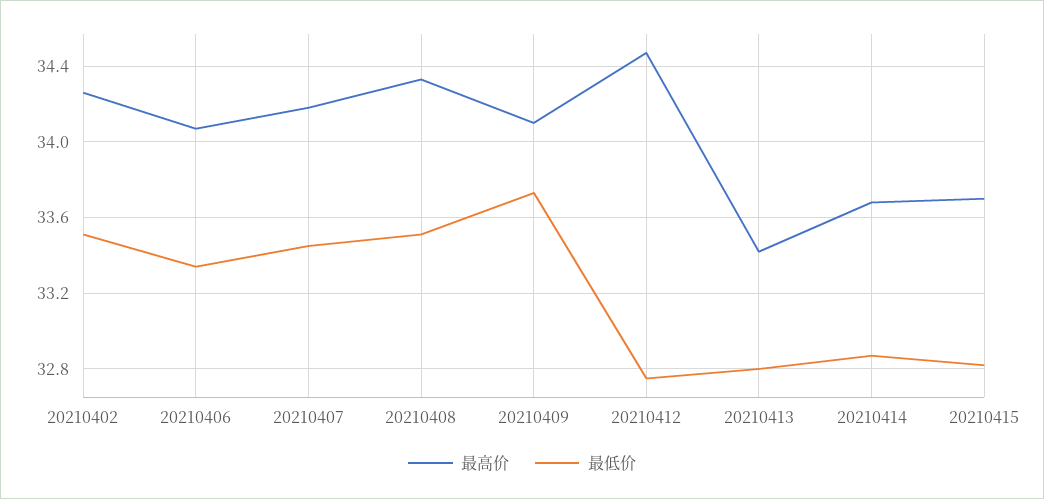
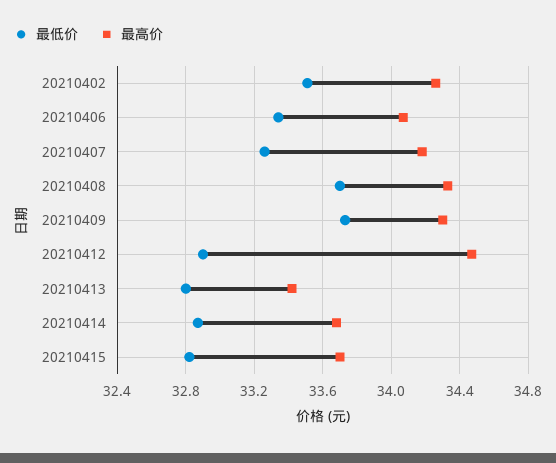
  {
    "最高价": {
      "20210402": 34.25,
      "20210406": 34.05,
      "20210407": 34.2,
      "20210408": 34.35,
-     "20210409": 34.1,
+     "20210409": 34.3,
      "20210412": 34.45,
      "20210413": 33.4,
      "20210414": 33.7,
      "20210415": 33.7
    },
    "最低价": {
      "20210402": 33.5,
      "20210406": 33.35,
-     "20210407": 33.45,
+     "20210407": 33.25,
-     "20210408": 33.5,
+     "20210408": 33.7,
      "20210409": 33.75,
-     "20210412": 32.75,
+     "20210412": 32.9,
      "20210413": 32.8,
      "20210414": 32.85,
      "20210415": 32.8
    }
  }

